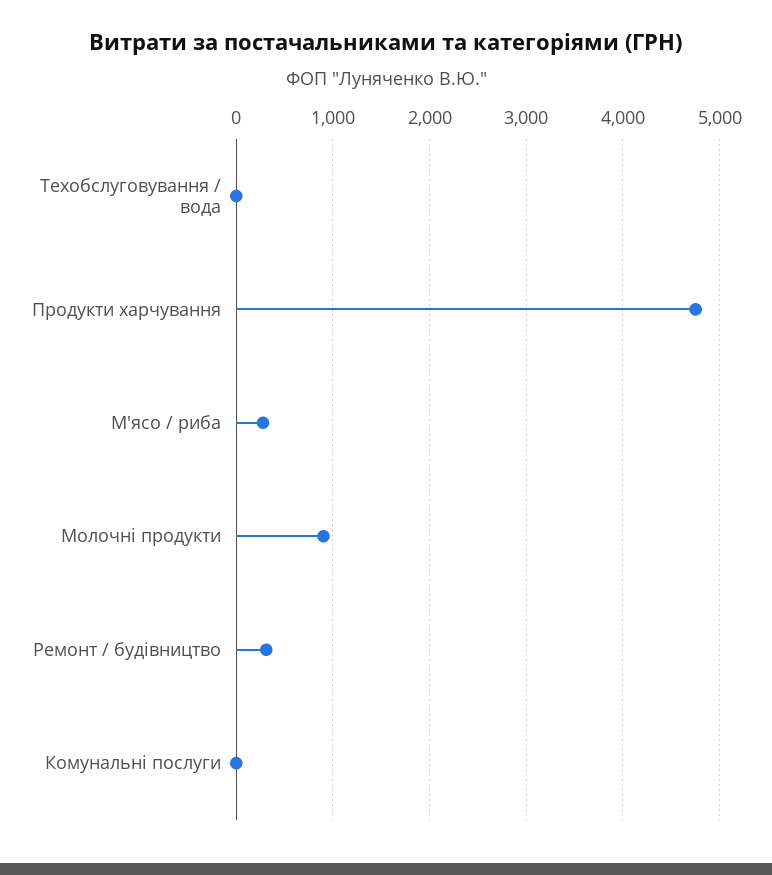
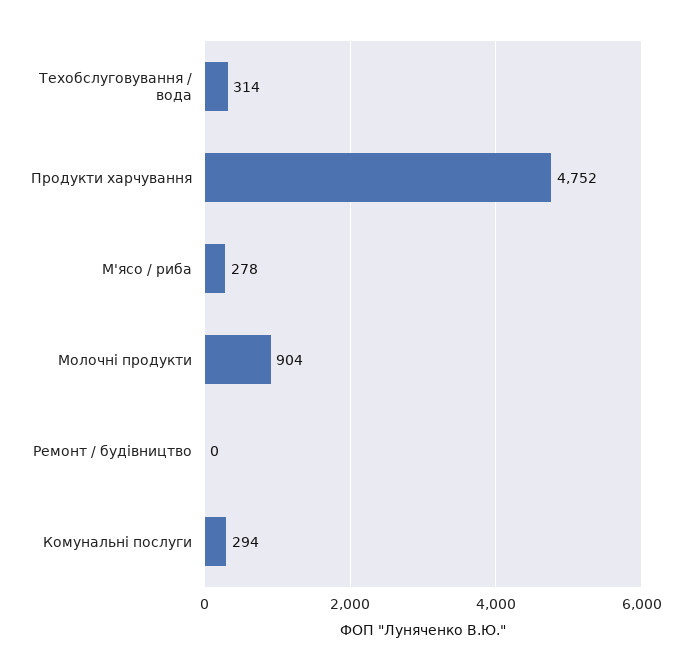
  {
-   "Техобслуговування / вода": 0,
+   "Техобслуговування / вода": 314,
    "Продукти харчування": 4752,
    "М'ясо / риба": 278,
    "Молочні продукти": 904,
-   "Ремонт / будівництво": 300,
+   "Ремонт / будівництво": 0,
-   "Комунальні послуги": 0
+   "Комунальні послуги": 294
  }

